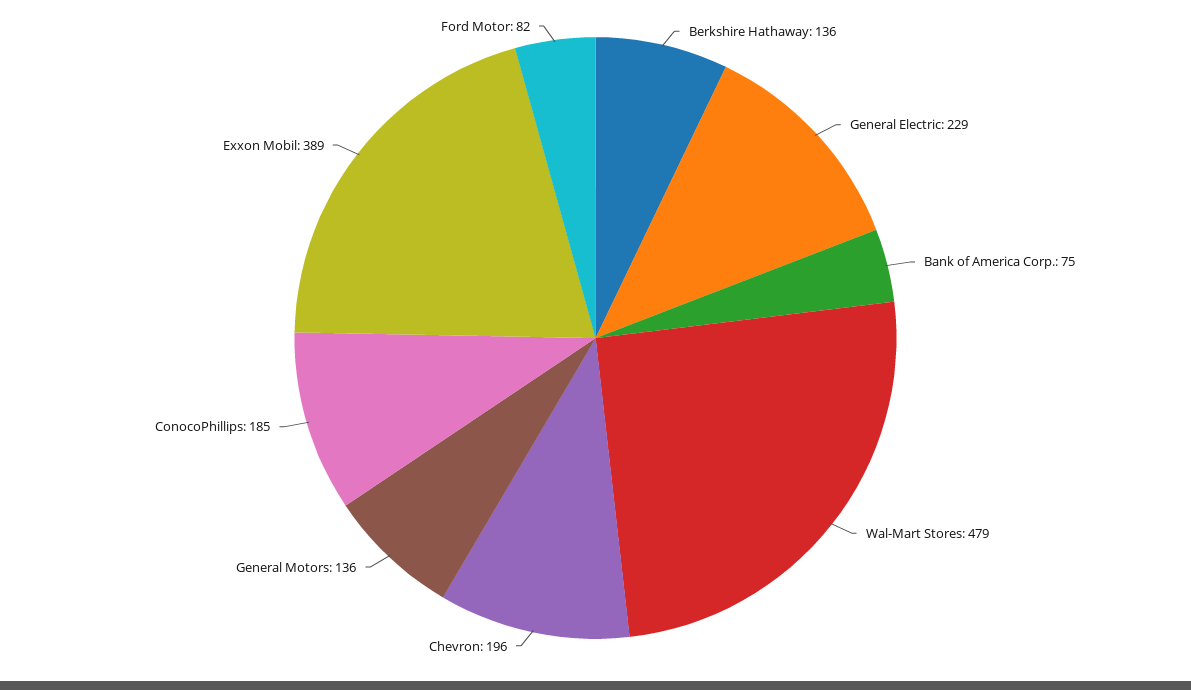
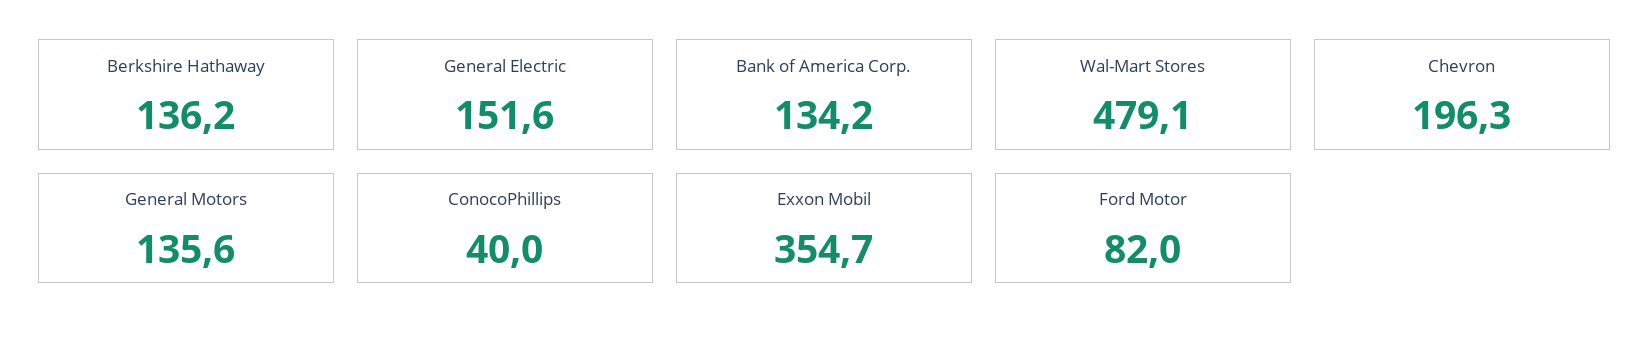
  {
    "Berkshire Hathaway": 136.2,
-   "General Electric": 229,
+   "General Electric": 151.6,
-   "Bank of America Corp.": 75,
+   "Bank of America Corp.": 134.2,
    "Wal-Mart Stores": 479.1,
    "Chevron": 196.3,
    "General Motors": 135.6,
-   "ConocoPhillips": 185,
+   "ConocoPhillips": 40,
-   "Exxon Mobil": 389,
+   "Exxon Mobil": 354.7,
    "Ford Motor": 82
  }

